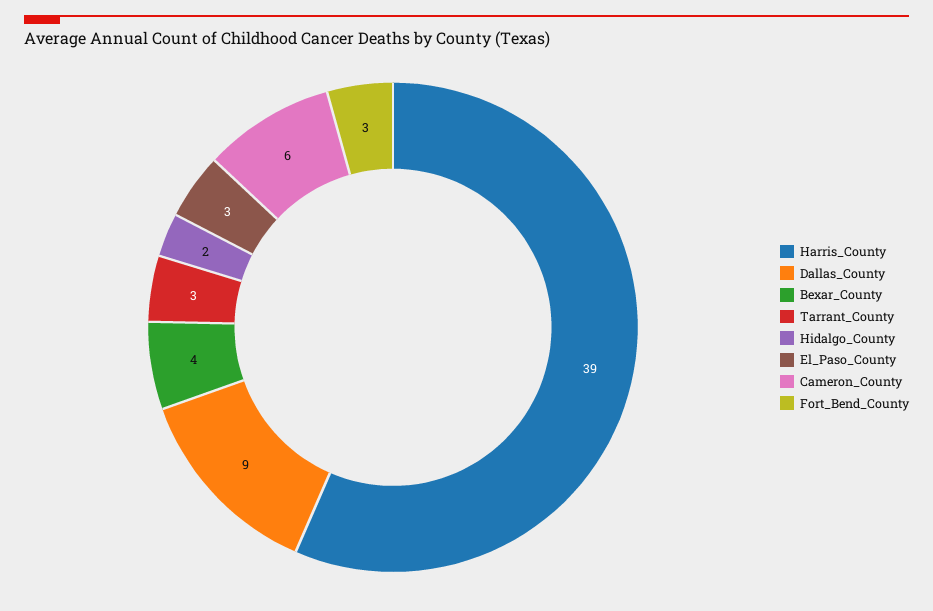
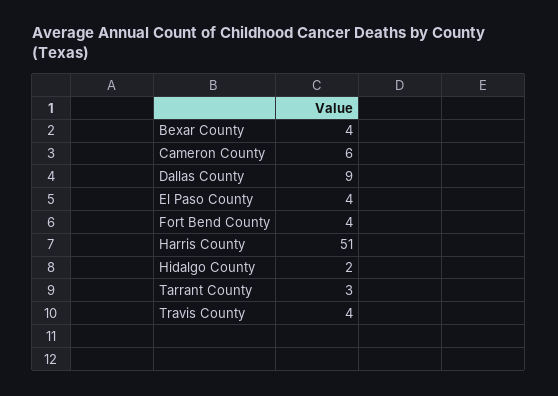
  {
-   "Harris_County": 39,
+   "Harris_County": 51,
    "Dallas_County": 9,
    "Bexar_County": 4,
    "Tarrant_County": 3,
    "Hidalgo_County": 2,
-   "El_Paso_County": 3,
+   "El_Paso_County": 4,
    "Cameron_County": 6,
-   "Fort_Bend_County": 3
+   "Fort_Bend_County": 4,
+   "Travis County": 4
  }

